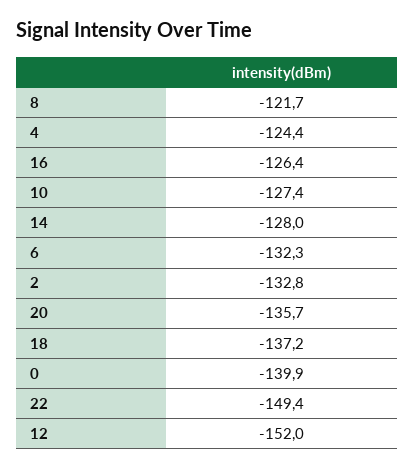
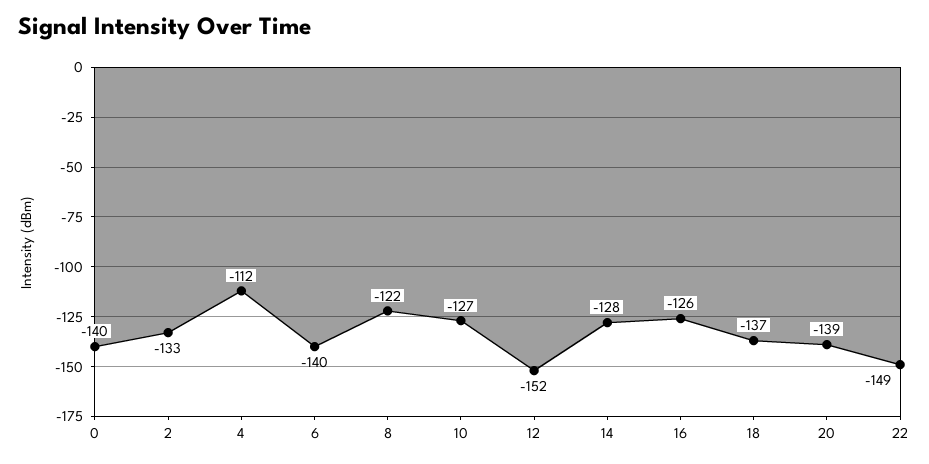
  {
    "8": -121.7,
-   "4": -124.4,
+   "4": -112,
    "16": -126.4,
    "10": -127.4,
    "14": -128,
-   "6": -132.3,
+   "6": -140,
    "2": -132.8,
-   "20": -135.7,
+   "20": -139,
    "18": -137.2,
    "0": -139.9,
    "22": -149.4,
    "12": -152
  }

